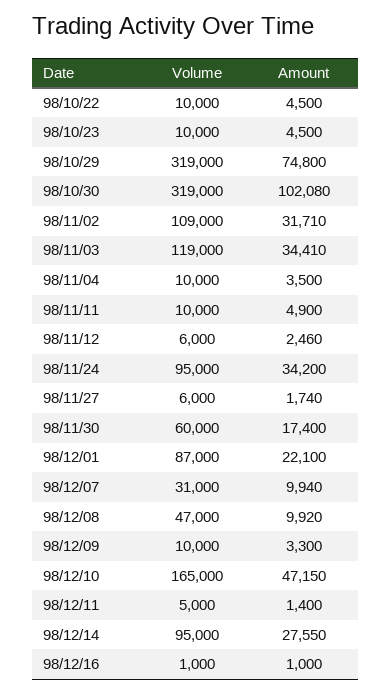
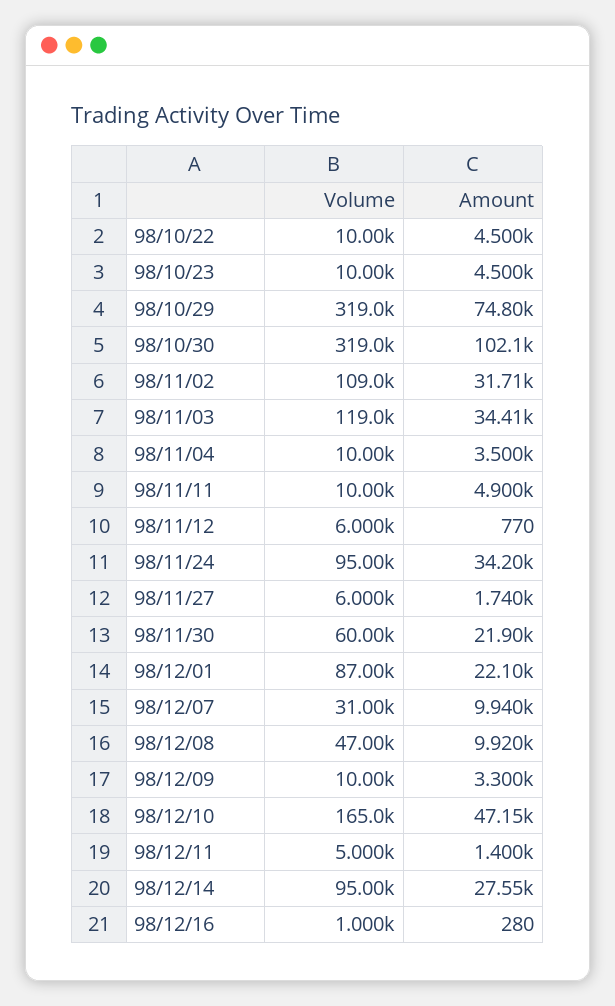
  {
    "Volume": {
      "98/10/22": 10000,
      "98/10/23": 10000,
      "98/10/29": 319000,
      "98/10/30": 319000,
      "98/11/02": 109000,
      "98/11/03": 119000,
      "98/11/04": 10000,
      "98/11/11": 10000,
      "98/11/12": 6000,
      "98/11/24": 95000,
      "98/11/27": 6000,
      "98/11/30": 60000,
      "98/12/01": 87000,
      "98/12/07": 31000,
      "98/12/08": 47000,
      "98/12/09": 10000,
      "98/12/10": 165000,
      "98/12/11": 5000,
      "98/12/14": 95000,
      "98/12/16": 1000
    },
    "Amount": {
      "98/10/22": 4500,
      "98/10/23": 4500,
      "98/10/29": 74800,
      "98/10/30": 102080,
      "98/11/02": 31710,
      "98/11/03": 34410,
      "98/11/04": 3500,
      "98/11/11": 4900,
-     "98/11/12": 2460,
+     "98/11/12": 770,
      "98/11/24": 34200,
      "98/11/27": 1740,
-     "98/11/30": 17400,
+     "98/11/30": 21900,
      "98/12/01": 22100,
      "98/12/07": 9940,
      "98/12/08": 9920,
      "98/12/09": 3300,
      "98/12/10": 47150,
      "98/12/11": 1400,
      "98/12/14": 27550,
-     "98/12/16": 1000
+     "98/12/16": 280
    }
  }

